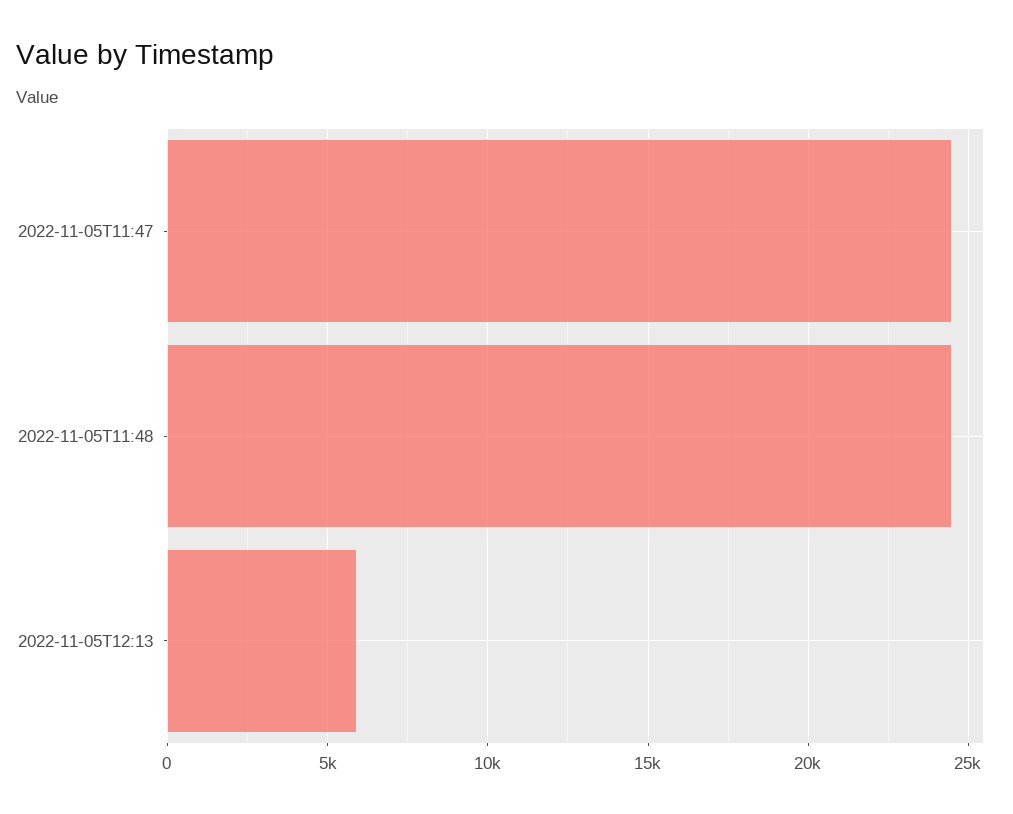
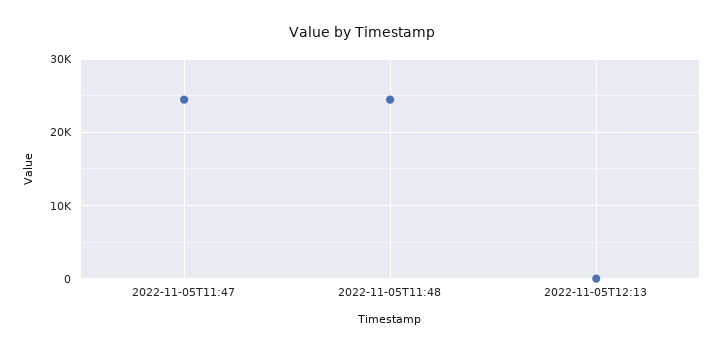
  {
    "2022-11-05T11:47": 24500,
    "2022-11-05T11:48": 24500,
-   "2022-11-05T12:13": 6000
+   "2022-11-05T12:13": 0
  }

